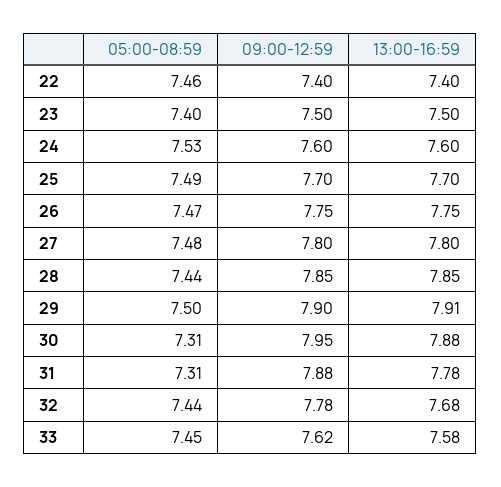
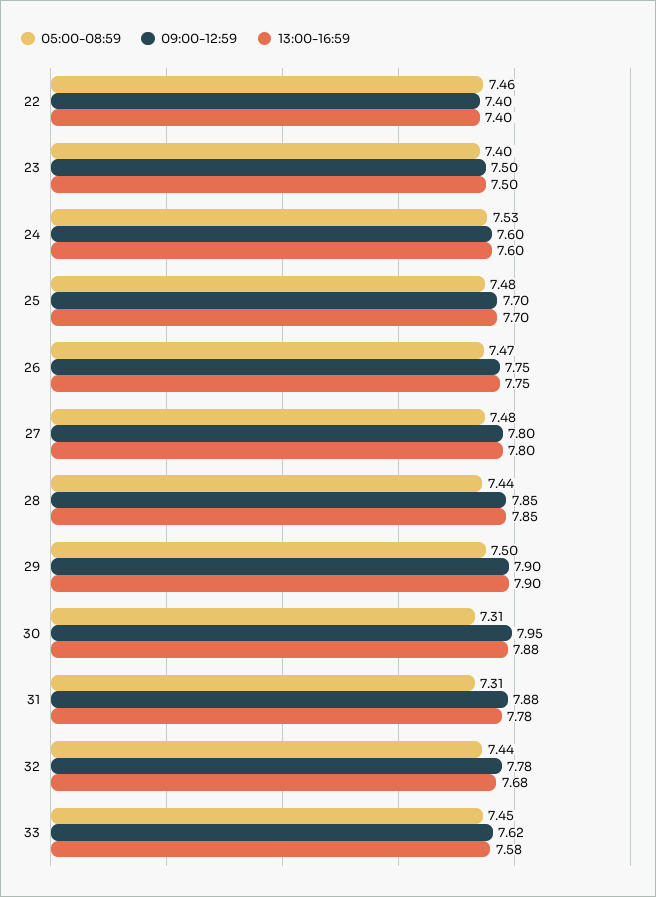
  {
    "05:00-08:59": {
      "22": 7.46,
      "23": 7.4,
      "24": 7.53,
-     "25": 7.49,
+     "25": 7.48,
      "26": 7.47,
      "27": 7.48,
      "28": 7.44,
      "29": 7.5,
      "30": 7.31,
      "31": 7.31,
      "32": 7.44,
      "33": 7.45
    },
    "09:00-12:59": {
      "22": 7.4,
      "23": 7.5,
      "24": 7.6,
      "25": 7.7,
      "26": 7.75,
      "27": 7.8,
      "28": 7.85,
      "29": 7.9,
      "30": 7.95,
      "31": 7.88,
      "32": 7.78,
      "33": 7.62
    },
    "13:00-16:59": {
      "22": 7.4,
      "23": 7.5,
      "24": 7.6,
      "25": 7.7,
      "26": 7.75,
      "27": 7.8,
      "28": 7.85,
-     "29": 7.91,
+     "29": 7.9,
      "30": 7.88,
      "31": 7.78,
      "32": 7.68,
      "33": 7.58
    }
  }

